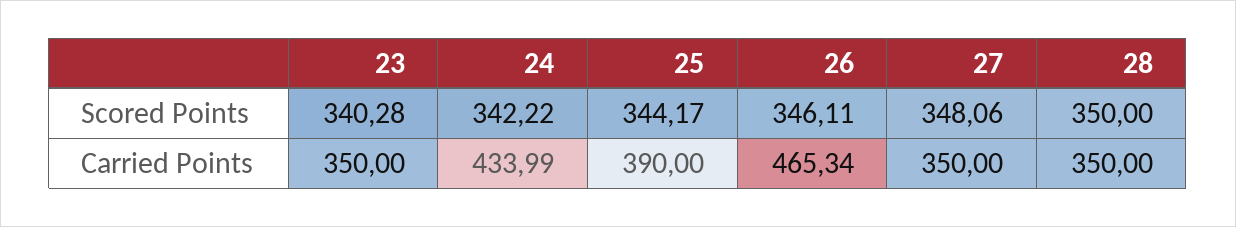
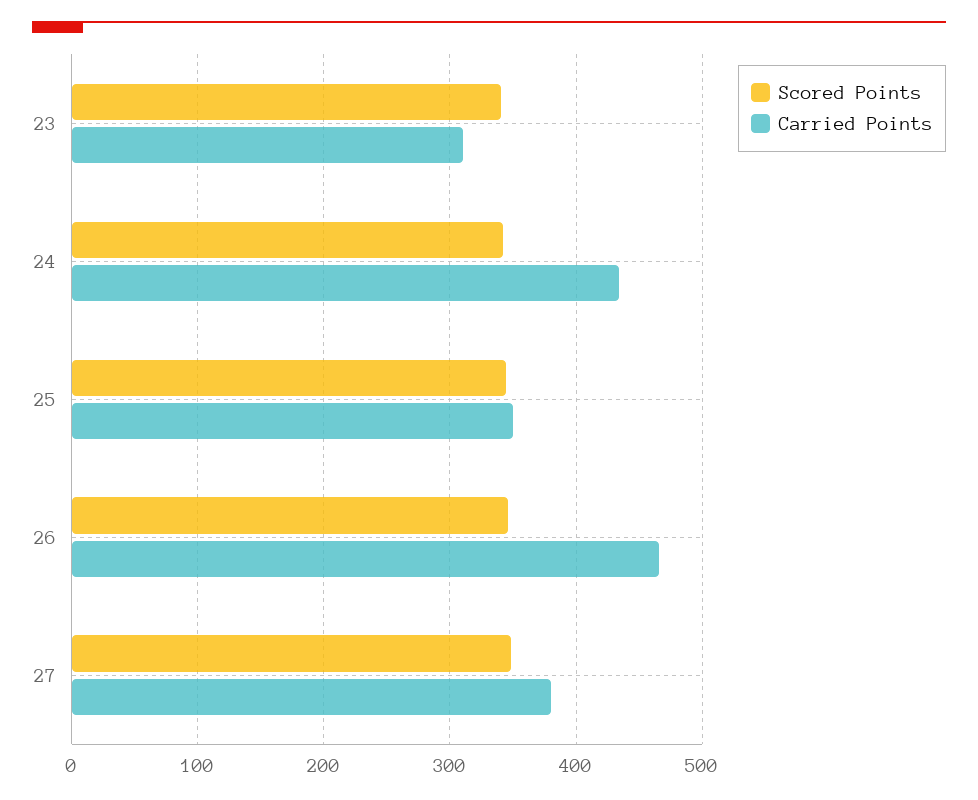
  {
    "Scored Points": {
      "23": 340.28,
      "24": 342.22,
      "25": 344.17,
      "26": 346.11,
-     "27": 348.06,
+     "27": 348.06
-     "28": 350
    },
    "Carried Points": {
-     "23": 350,
+     "23": 310,
      "24": 433.99,
-     "25": 390,
+     "25": 350,
      "26": 465.34,
-     "27": 350,
+     "27": 380
-     "28": 350
    }
  }

